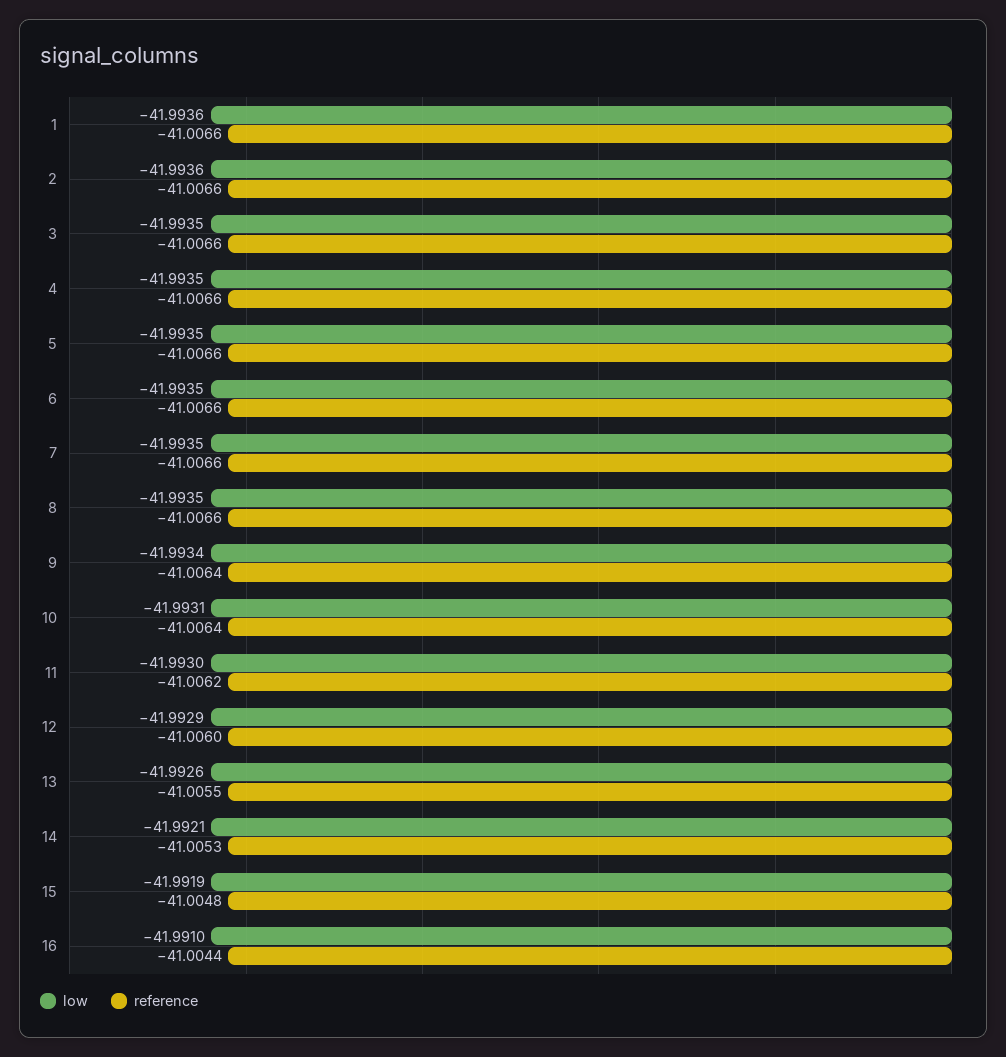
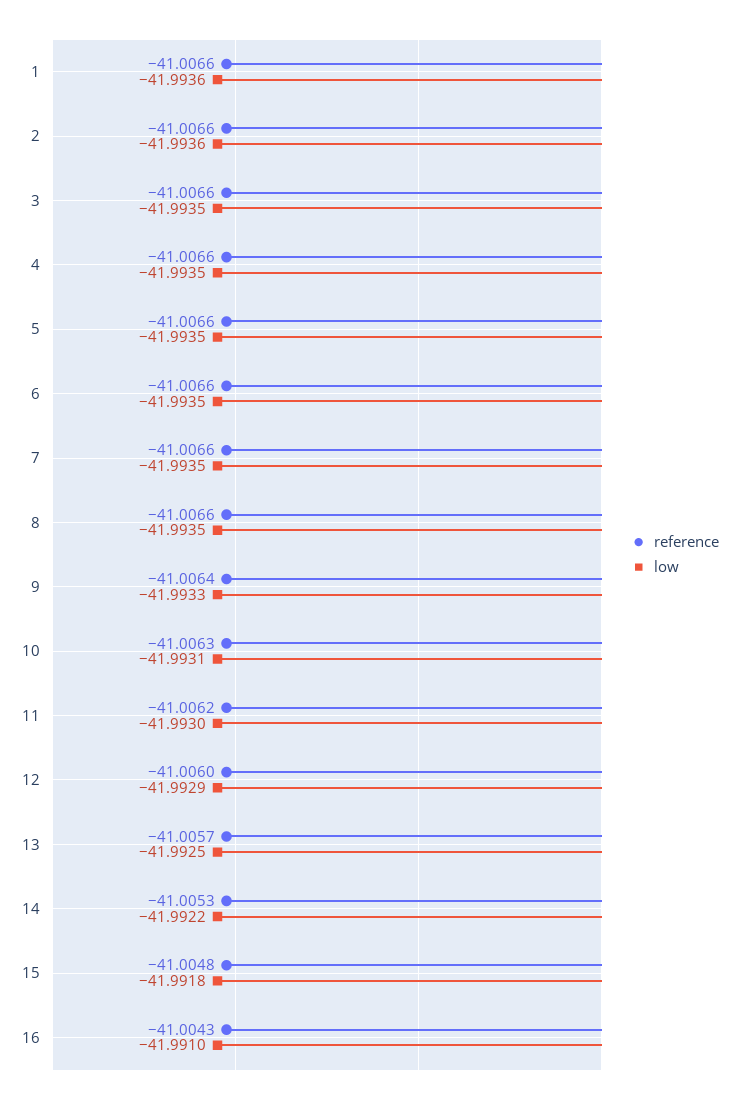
  {
    "low": {
      "1": -41.9936,
      "2": -41.9936,
      "3": -41.9935,
      "4": -41.9935,
      "5": -41.9935,
      "6": -41.9935,
      "7": -41.9935,
      "8": -41.9935,
-     "9": -41.9934,
+     "9": -41.9933,
      "10": -41.9931,
      "11": -41.993,
      "12": -41.9929,
-     "13": -41.9926,
+     "13": -41.9925,
-     "14": -41.9921,
+     "14": -41.9922,
-     "15": -41.9919,
+     "15": -41.9918,
      "16": -41.991
    },
    "reference": {
      "1": -41.0066,
      "2": -41.0066,
      "3": -41.0066,
      "4": -41.0066,
      "5": -41.0066,
      "6": -41.0066,
      "7": -41.0066,
      "8": -41.0066,
      "9": -41.0064,
-     "10": -41.0064,
+     "10": -41.0063,
      "11": -41.0062,
      "12": -41.006,
-     "13": -41.0055,
+     "13": -41.0057,
      "14": -41.0053,
      "15": -41.0048,
-     "16": -41.0044
+     "16": -41.0043
    }
  }

